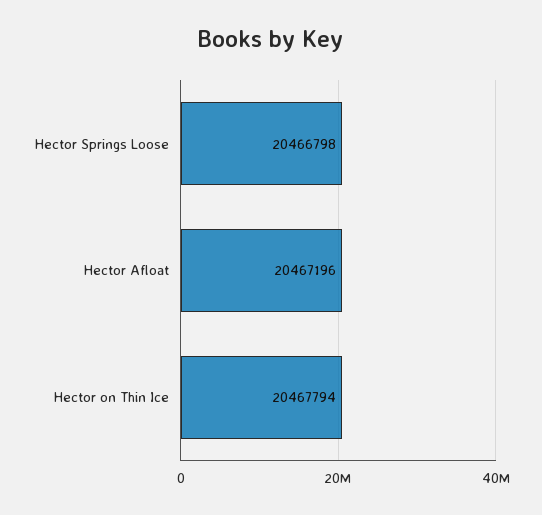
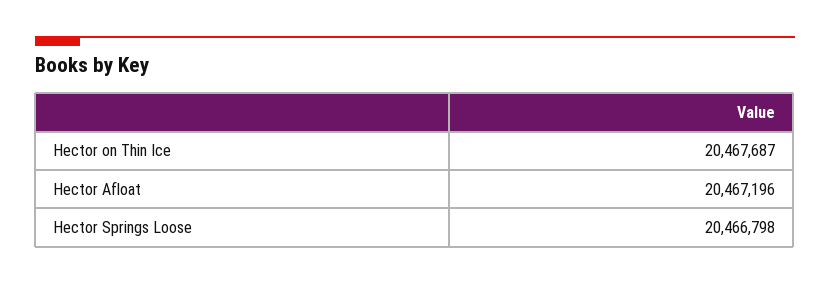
  {
    "Hector Springs Loose": 20466798,
    "Hector Afloat": 20467196,
-   "Hector on Thin Ice": 20467794
+   "Hector on Thin Ice": 20467687
  }

